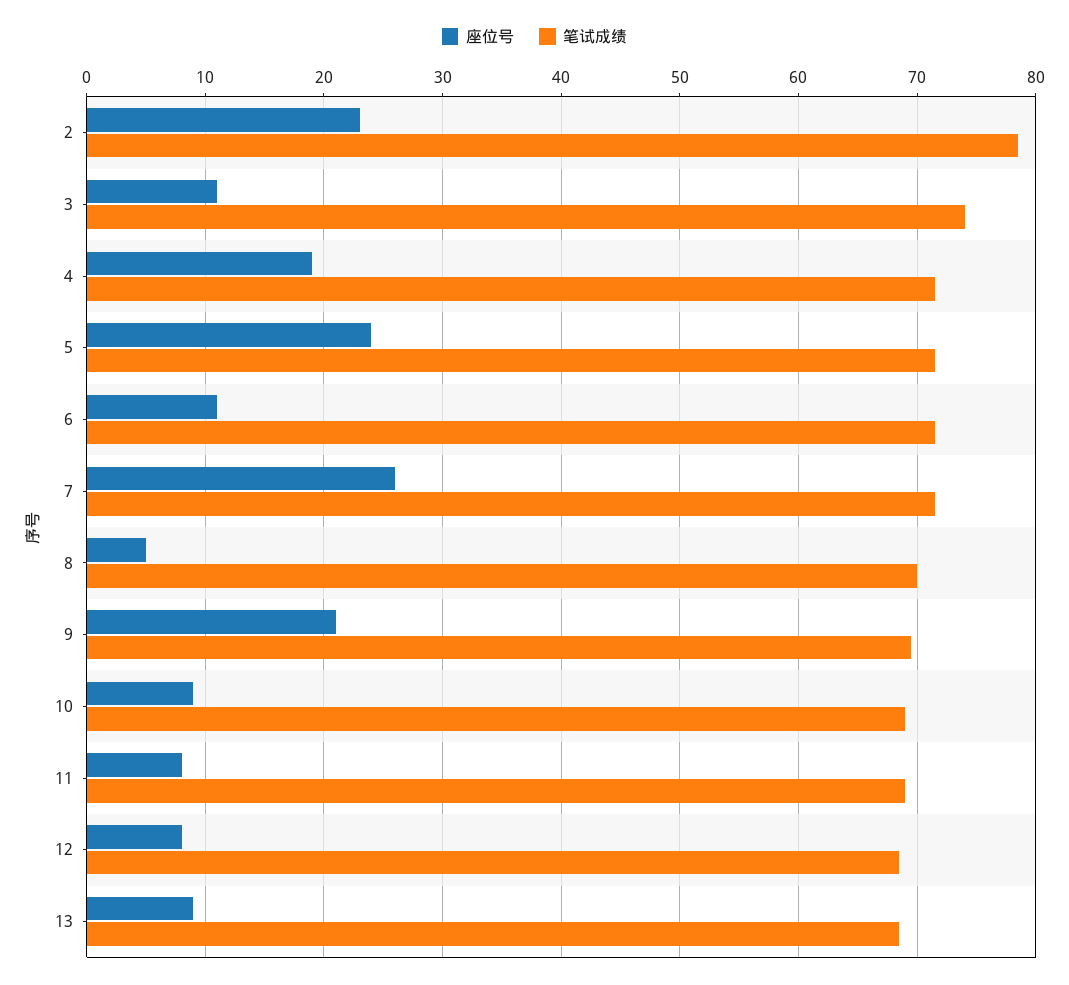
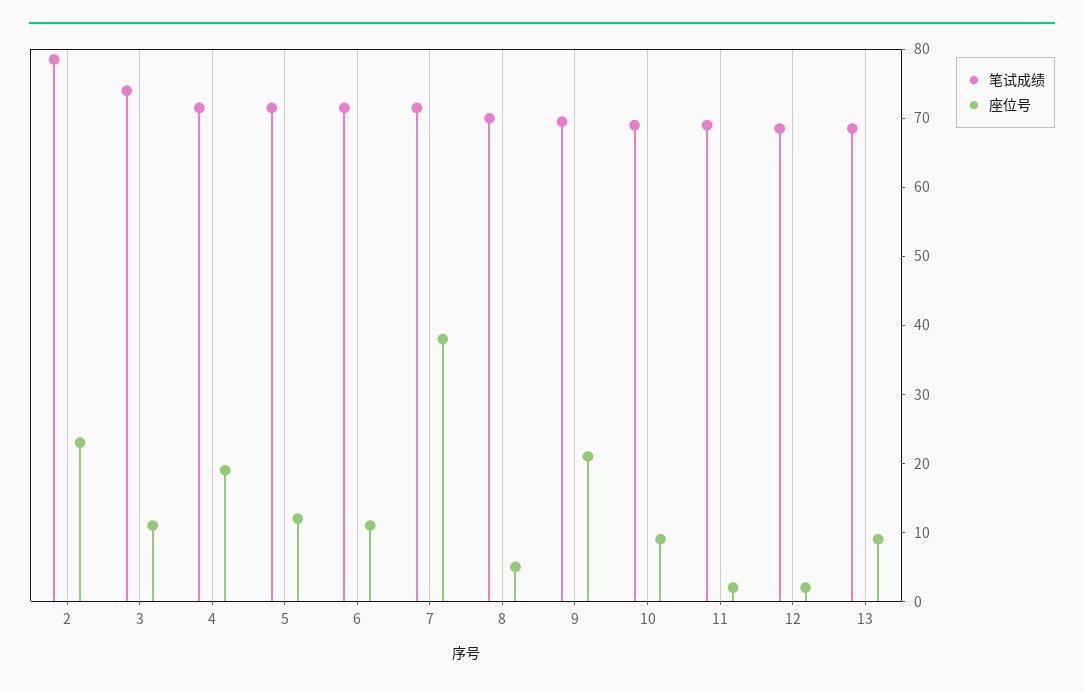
  {
    "座位号": {
      "2": 23,
      "3": 11,
      "4": 19,
-     "5": 24,
+     "5": 12,
      "6": 11,
-     "7": 26,
+     "7": 38,
      "8": 5,
      "9": 21,
      "10": 9,
-     "11": 8,
+     "11": 2,
-     "12": 8,
+     "12": 2,
      "13": 9
    },
    "笔试成绩": {
      "2": 79,
      "3": 74,
      "4": 72,
      "5": 72,
      "6": 72,
      "7": 72,
      "8": 70,
      "9": 70,
      "10": 69,
      "11": 69,
      "12": 69,
      "13": 69
    }
  }

